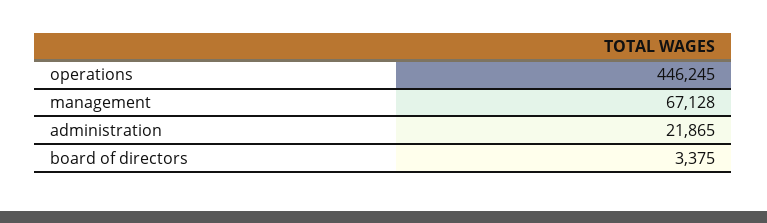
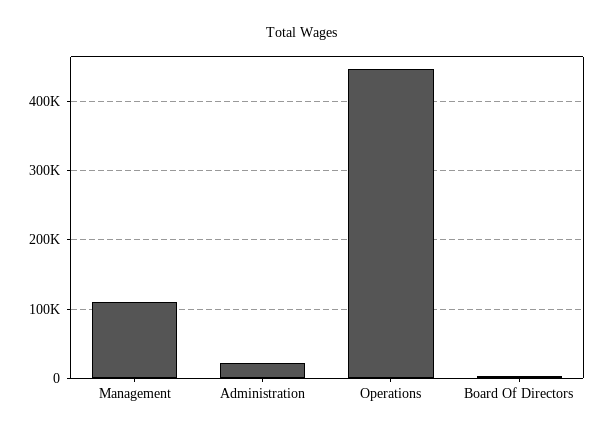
  {
    "operations": 446245,
-   "management": 67128,
+   "management": 110000,
    "administration": 21865,
    "board of directors": 3375
  }

